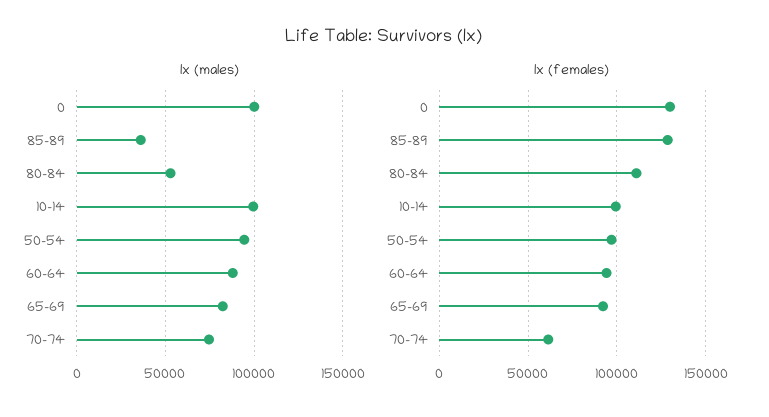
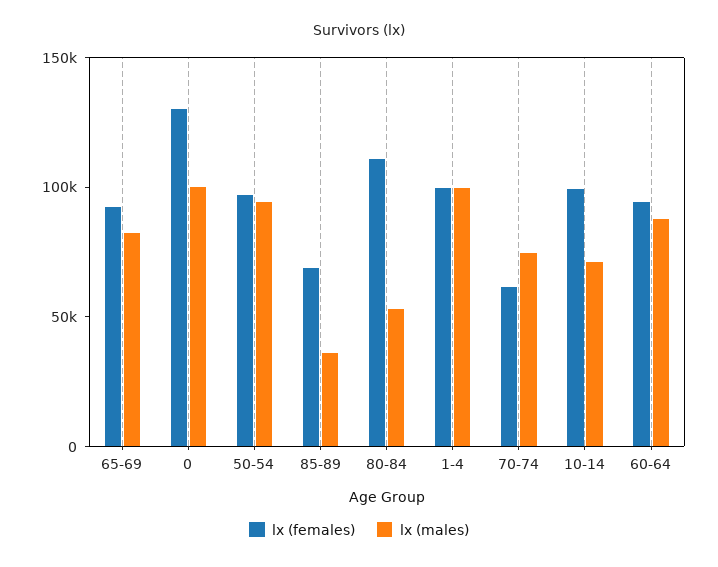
  {
    "lx (males)": {
      "0": 100000,
      "85-89": 35000,
      "80-84": 55000,
-     "10-14": 100000,
+     "10-14": 70000,
      "50-54": 95000,
      "60-64": 90000,
      "65-69": 80000,
-     "70-74": 75000
+     "70-74": 75000,
+     "1-4": 100000
    },
    "lx (females)": {
      "0": 130000,
-     "85-89": 130000,
+     "85-89": 70000,
      "80-84": 110000,
      "10-14": 100000,
      "50-54": 95000,
      "60-64": 95000,
      "65-69": 90000,
-     "70-74": 60000
+     "70-74": 60000,
+     "1-4": 100000
    }
  }

